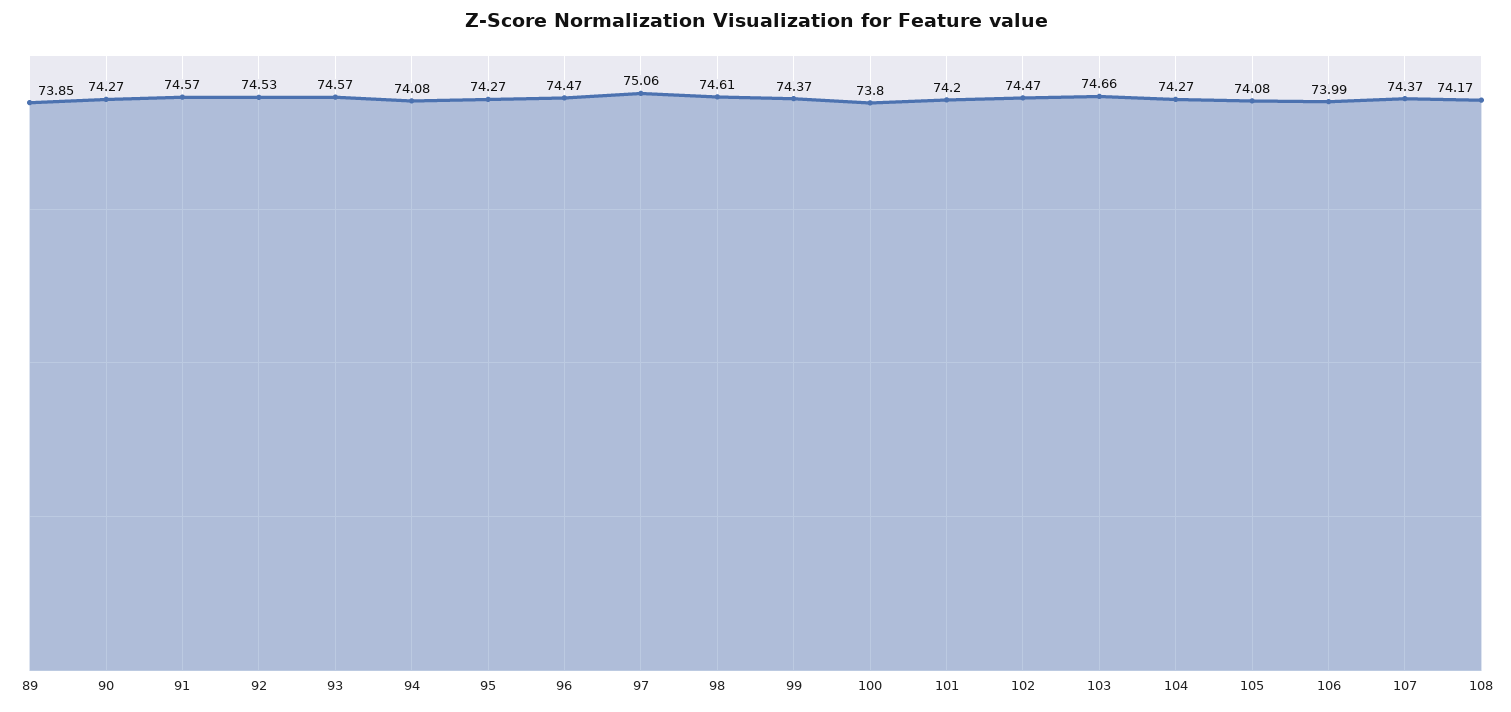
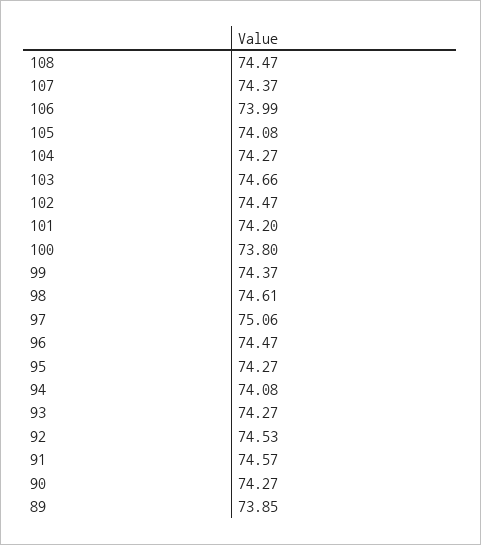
  {
    "89": 73.85,
    "90": 74.27,
    "91": 74.57,
    "92": 74.53,
-   "93": 74.57,
+   "93": 74.27,
    "94": 74.08,
    "95": 74.27,
    "96": 74.47,
    "97": 75.06,
    "98": 74.61,
    "99": 74.37,
    "100": 73.8,
    "101": 74.2,
    "102": 74.47,
    "103": 74.66,
    "104": 74.27,
    "105": 74.08,
    "106": 73.99,
    "107": 74.37,
-   "108": 74.17
+   "108": 74.47
  }

